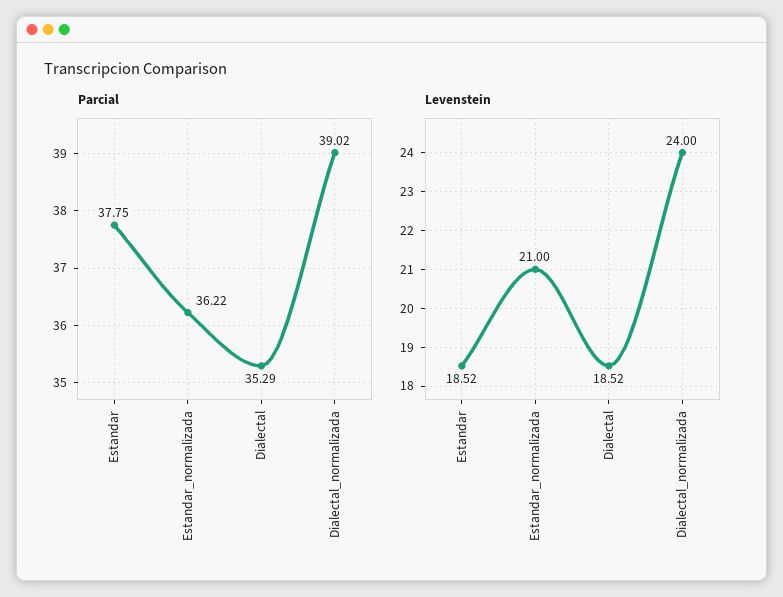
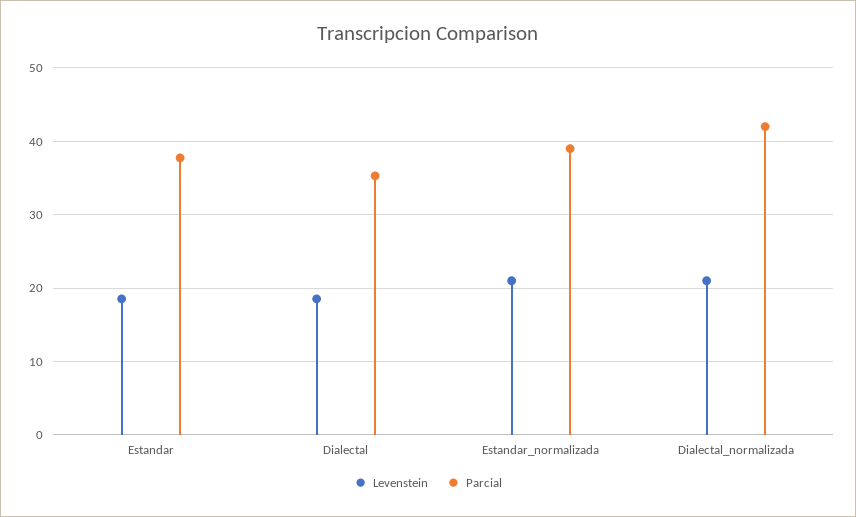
  {
    "Parcial": {
      "Estandar": 37.75,
-     "Estandar_normalizada": 36.22,
+     "Estandar_normalizada": 39,
      "Dialectal": 35.29,
-     "Dialectal_normalizada": 39.02
+     "Dialectal_normalizada": 42
    },
    "Levenstein": {
      "Estandar": 18.52,
      "Estandar_normalizada": 21,
      "Dialectal": 18.52,
-     "Dialectal_normalizada": 24
+     "Dialectal_normalizada": 21
    }
  }

